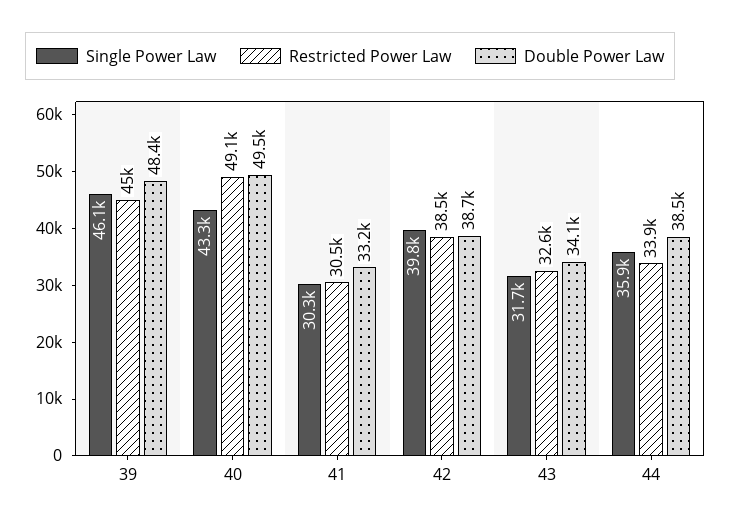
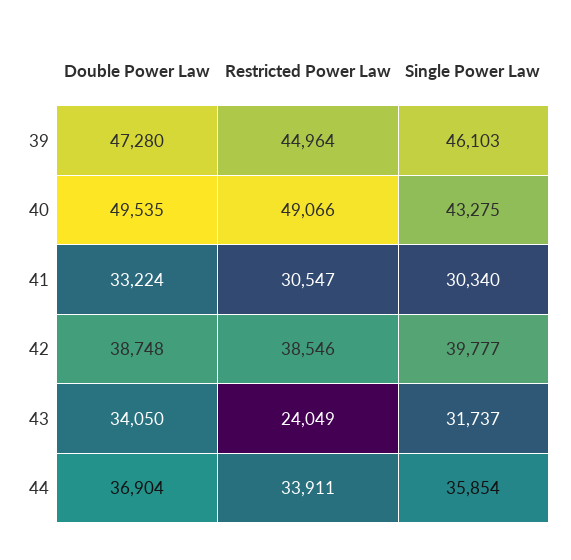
  {
    "Single Power Law": {
      "39": 46103,
      "40": 43275,
      "41": 30340,
      "42": 39777,
      "43": 31737,
      "44": 35854
    },
    "Restricted Power Law": {
      "39": 44964,
      "40": 49066,
      "41": 30547,
      "42": 38546,
-     "43": 32600,
+     "43": 24049,
      "44": 33911
    },
    "Double Power Law": {
-     "39": 48400,
+     "39": 47280,
      "40": 49535,
      "41": 33224,
      "42": 38748,
      "43": 34050,
-     "44": 38500
+     "44": 36904
    }
  }

